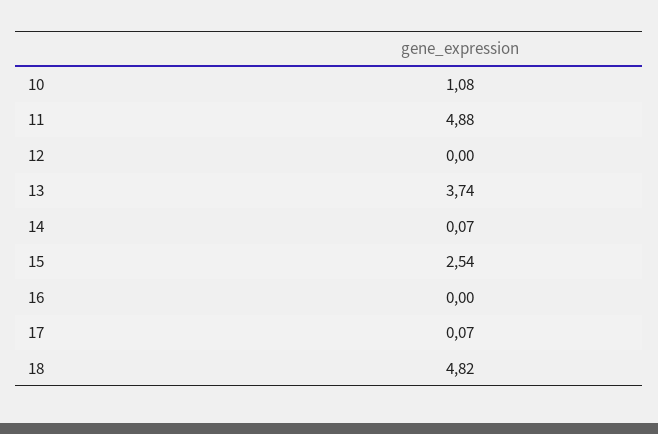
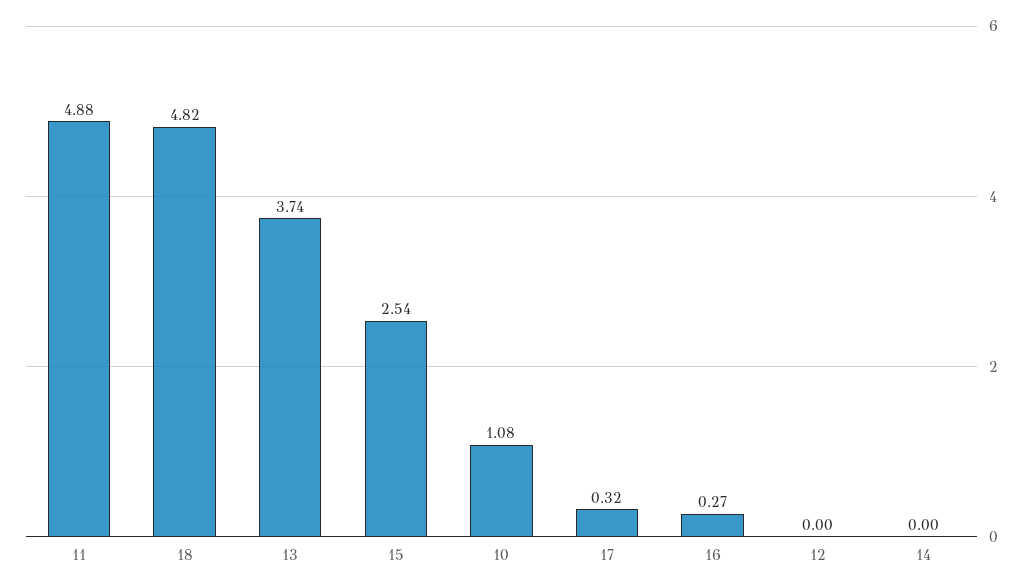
  {
    "10": 1.08,
    "11": 4.88,
    "12": 0,
    "13": 3.74,
-   "14": 0.07,
+   "14": 0,
    "15": 2.54,
-   "16": 0,
+   "16": 0.27,
-   "17": 0.07,
+   "17": 0.32,
    "18": 4.82
  }

